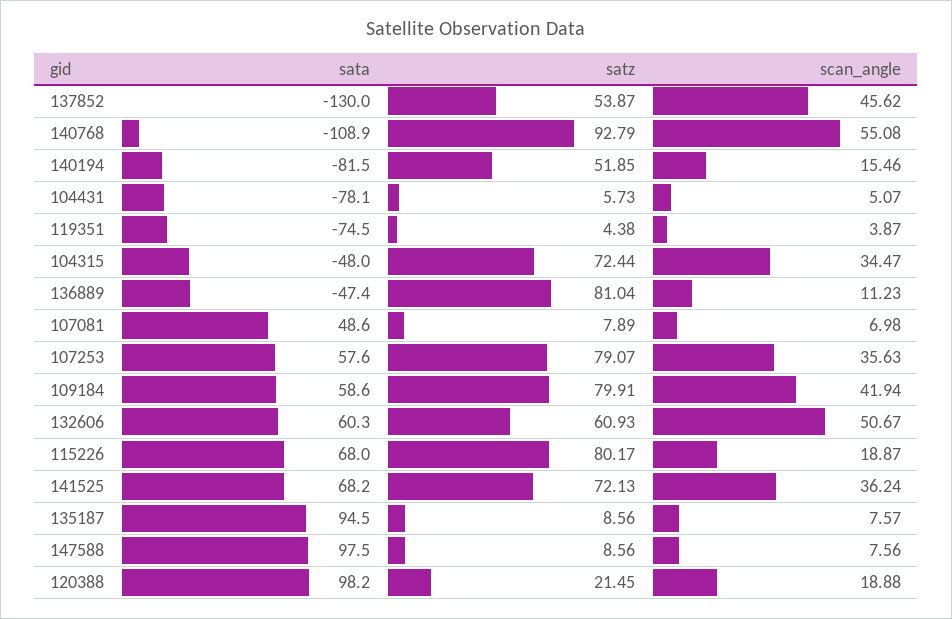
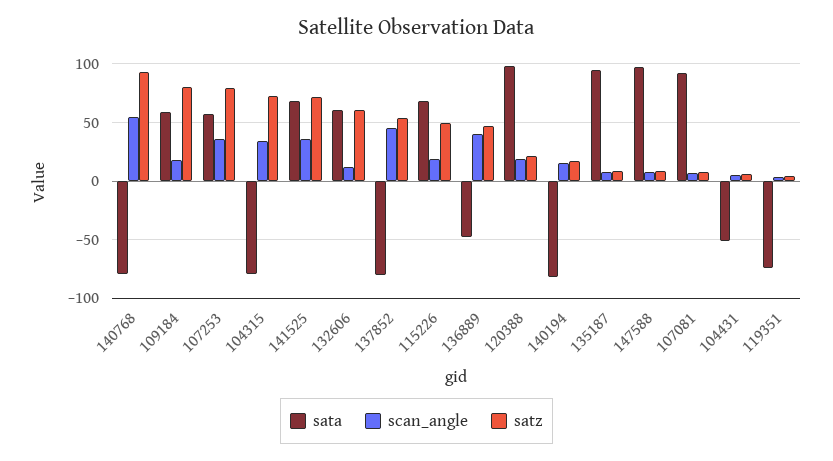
  {
    "sata": {
-     "137852": -130,
+     "137852": -80,
-     "140768": -108.9,
+     "140768": -80,
      "140194": -81.5,
-     "104431": -78.1,
+     "104431": -50,
      "119351": -74.5,
-     "104315": -48,
+     "104315": -80,
      "136889": -47.4,
-     "107081": 48.6,
+     "107081": 90,
      "107253": 57.6,
      "109184": 58.6,
      "132606": 60.3,
      "115226": 68,
      "141525": 68.2,
      "135187": 94.5,
      "147588": 97.5,
      "120388": 98.2
    },
    "satz": {
      "137852": 53.87,
      "140768": 92.79,
-     "140194": 51.85,
+     "140194": 20,
      "104431": 5.73,
      "119351": 4.38,
      "104315": 72.44,
-     "136889": 81.04,
+     "136889": 50,
      "107081": 7.89,
      "107253": 79.07,
      "109184": 79.91,
      "132606": 60.93,
-     "115226": 80.17,
+     "115226": 50,
      "141525": 72.13,
      "135187": 8.56,
      "147588": 8.56,
      "120388": 21.45
    },
    "scan_angle": {
      "137852": 45.62,
      "140768": 55.08,
      "140194": 15.46,
      "104431": 5.07,
      "119351": 3.87,
      "104315": 34.47,
-     "136889": 11.23,
+     "136889": 40,
      "107081": 6.98,
      "107253": 35.63,
-     "109184": 41.94,
+     "109184": 20,
-     "132606": 50.67,
+     "132606": 10,
      "115226": 18.87,
      "141525": 36.24,
      "135187": 7.57,
      "147588": 7.56,
      "120388": 18.88
    }
  }

